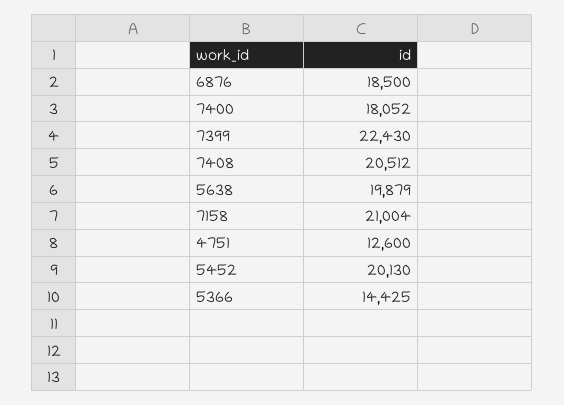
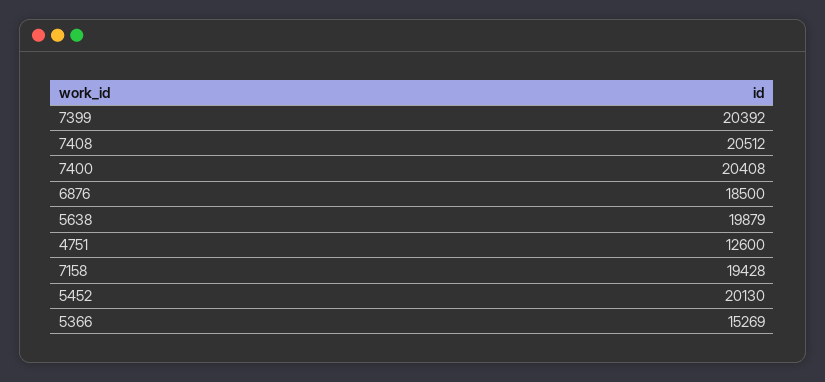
  {
    "6876": 18500,
-   "7400": 18052,
+   "7400": 20408,
-   "7399": 22430,
+   "7399": 20392,
    "7408": 20512,
    "5638": 19879,
-   "7158": 21004,
+   "7158": 19428,
    "4751": 12600,
    "5452": 20130,
-   "5366": 14425
+   "5366": 15269
  }

